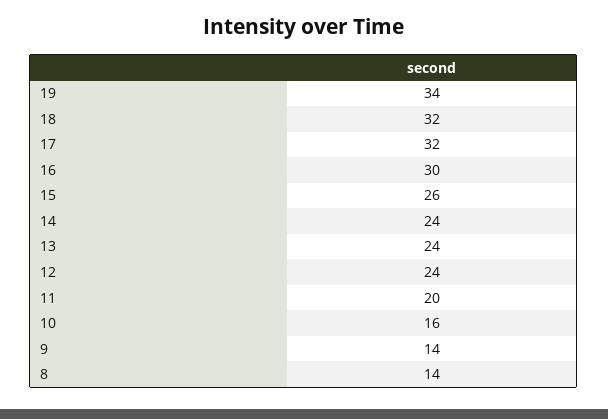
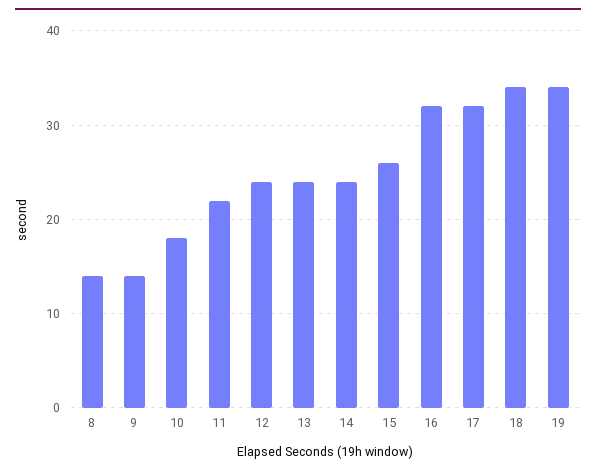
  {
    "19": 34,
-   "18": 32,
+   "18": 34,
    "17": 32,
-   "16": 30,
+   "16": 32,
    "15": 26,
    "14": 24,
    "13": 24,
    "12": 24,
-   "11": 20,
+   "11": 22,
-   "10": 16,
+   "10": 18,
    "9": 14,
    "8": 14
  }

